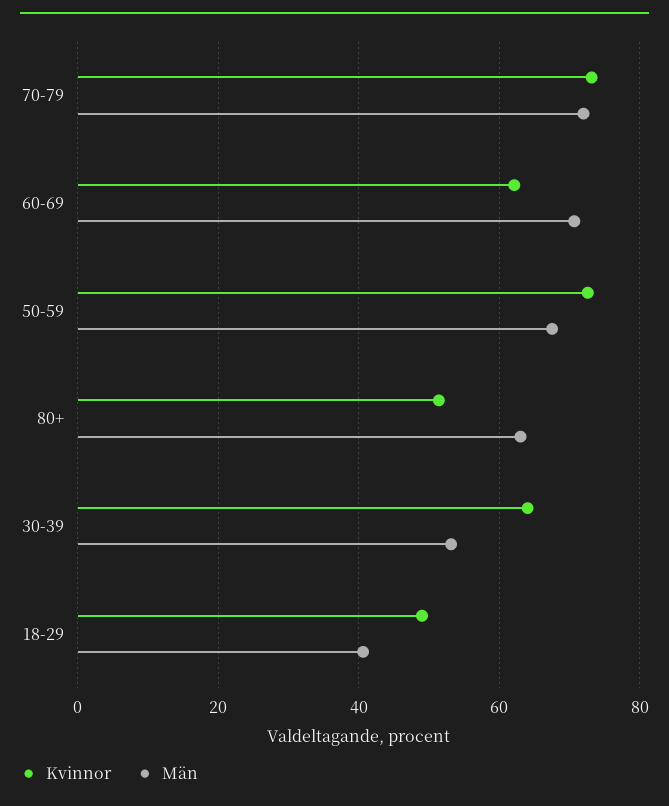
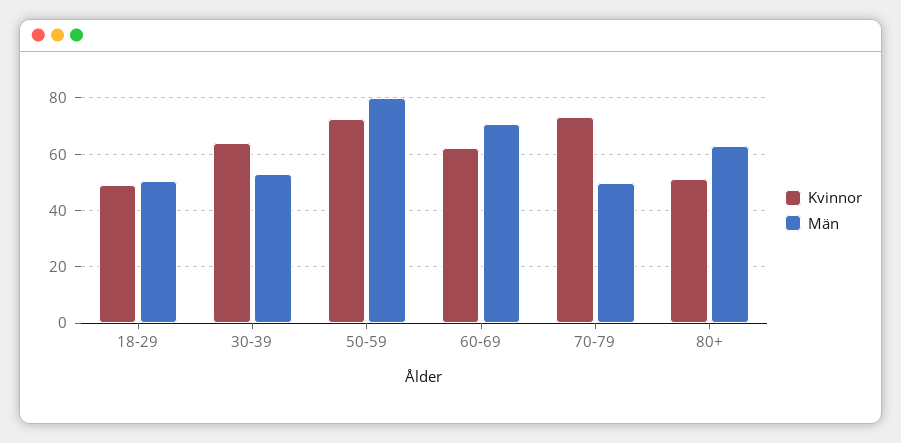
  {
    "Kvinnor": {
      "70-79": 74,
      "60-69": 62,
      "50-59": 72,
      "80+": 52,
      "30-39": 64,
      "18-29": 48
    },
    "Män": {
-     "70-79": 72,
+     "70-79": 50,
      "60-69": 70,
-     "50-59": 68,
+     "50-59": 80,
      "80+": 62,
      "30-39": 54,
-     "18-29": 40
+     "18-29": 50
    }
  }

